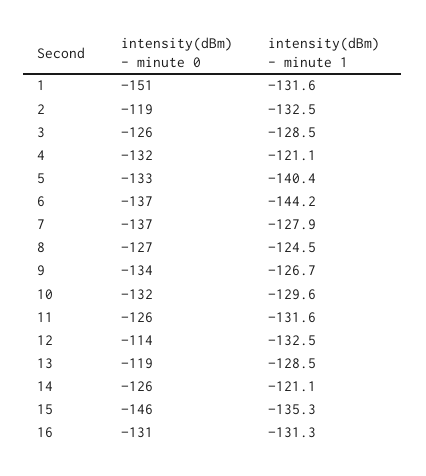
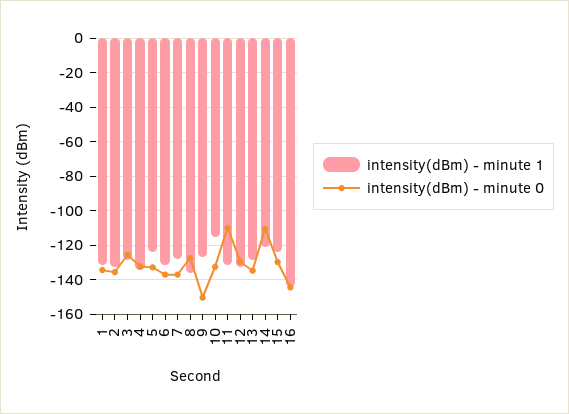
  {
    "intensity(dBm) - minute 0": {
-     "1": -151,
+     "1": -135,
-     "2": -119,
+     "2": -135,
      "3": -126,
      "4": -132,
      "5": -133,
      "6": -137,
      "7": -137,
      "8": -127,
-     "9": -134,
+     "9": -150,
      "10": -132,
-     "11": -126,
+     "11": -110,
-     "12": -114,
+     "12": -130,
-     "13": -119,
+     "13": -135,
-     "14": -126,
+     "14": -110,
-     "15": -146,
+     "15": -130,
-     "16": -131
+     "16": -145
    },
    "intensity(dBm) - minute 1": {
      "1": -131.6,
      "2": -132.5,
      "3": -128.5,
-     "4": -121.1,
+     "4": -135,
-     "5": -140.4,
+     "5": -125,
-     "6": -144.2,
+     "6": -130,
      "7": -127.9,
-     "8": -124.5,
+     "8": -135,
      "9": -126.7,
-     "10": -129.6,
+     "10": -115,
      "11": -131.6,
      "12": -132.5,
      "13": -128.5,
      "14": -121.1,
-     "15": -135.3,
+     "15": -125,
-     "16": -131.3
+     "16": -145
    }
  }

